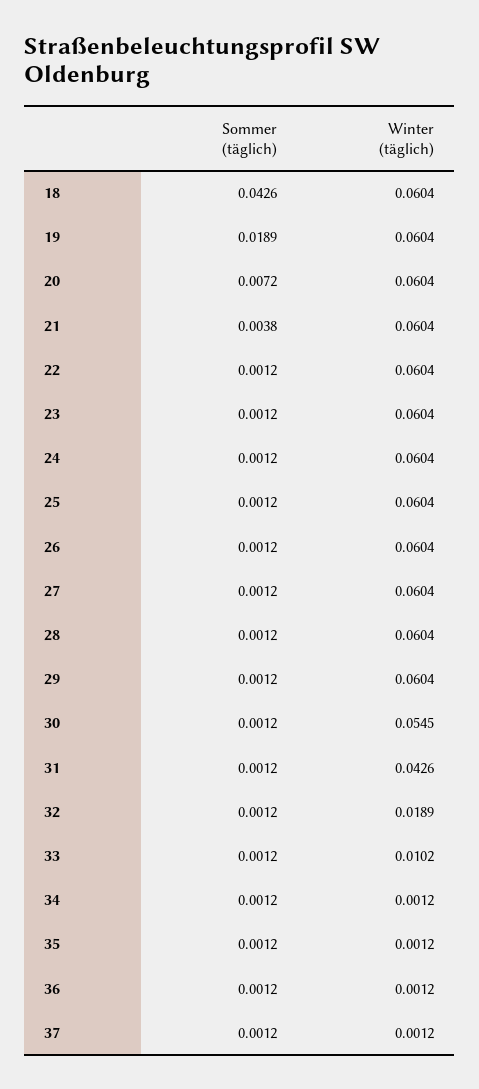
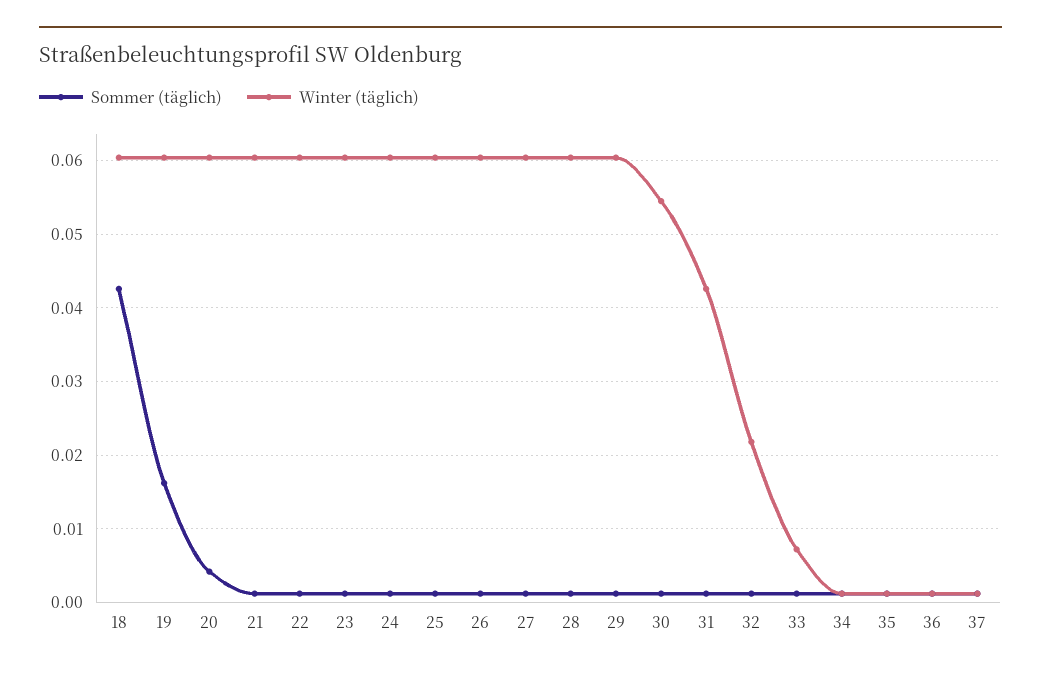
  {
    "Sommer (täglich)": {
      "18": 0.0426,
-     "19": 0.0189,
+     "19": 0.016,
-     "20": 0.0072,
+     "20": 0.004,
-     "21": 0.0038,
+     "21": 0.001,
      "22": 0.0012,
      "23": 0.0012,
      "24": 0.0012,
      "25": 0.0012,
      "26": 0.0012,
      "27": 0.0012,
      "28": 0.0012,
      "29": 0.0012,
      "30": 0.0012,
      "31": 0.0012,
      "32": 0.0012,
      "33": 0.0012,
      "34": 0.0012,
      "35": 0.0012,
      "36": 0.0012,
      "37": 0.0012
    },
    "Winter (täglich)": {
      "18": 0.0604,
      "19": 0.0604,
      "20": 0.0604,
      "21": 0.0604,
      "22": 0.0604,
      "23": 0.0604,
      "24": 0.0604,
      "25": 0.0604,
      "26": 0.0604,
      "27": 0.0604,
      "28": 0.0604,
      "29": 0.0604,
      "30": 0.0545,
      "31": 0.0426,
-     "32": 0.0189,
+     "32": 0.022,
-     "33": 0.0102,
+     "33": 0.007,
      "34": 0.0012,
      "35": 0.0012,
      "36": 0.0012,
      "37": 0.0012
    }
  }

